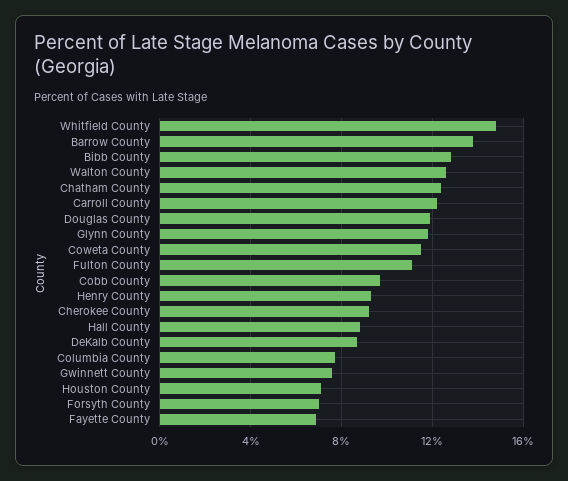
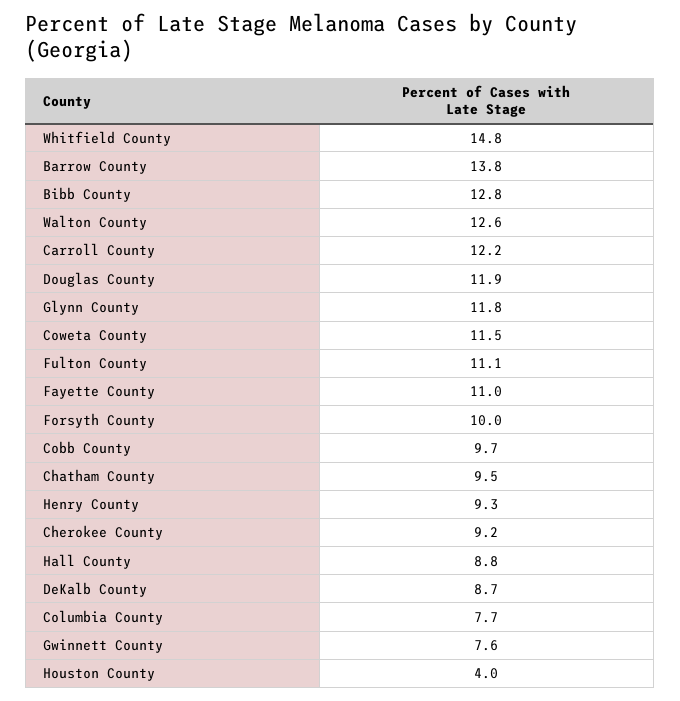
  {
    "Whitfield County": 14.8,
    "Barrow County": 13.8,
    "Bibb County": 12.8,
    "Walton County": 12.6,
-   "Chatham County": 12.5,
+   "Chatham County": 9.5,
    "Carroll County": 12.2,
    "Douglas County": 11.9,
    "Glynn County": 11.8,
    "Coweta County": 11.5,
    "Fulton County": 11.1,
    "Cobb County": 9.7,
    "Henry County": 9.3,
    "Cherokee County": 9.2,
    "Hall County": 8.8,
    "DeKalb County": 8.7,
    "Columbia County": 7.7,
    "Gwinnett County": 7.6,
-   "Houston County": 7,
+   "Houston County": 4,
-   "Forsyth County": 7,
+   "Forsyth County": 10,
-   "Fayette County": 7
+   "Fayette County": 11
  }

